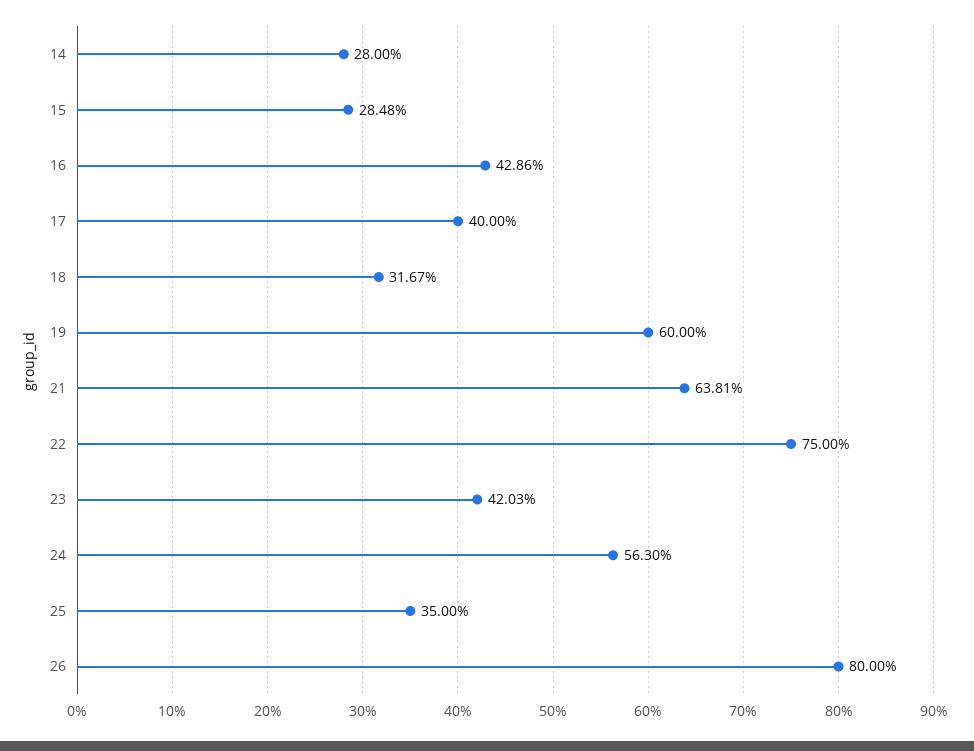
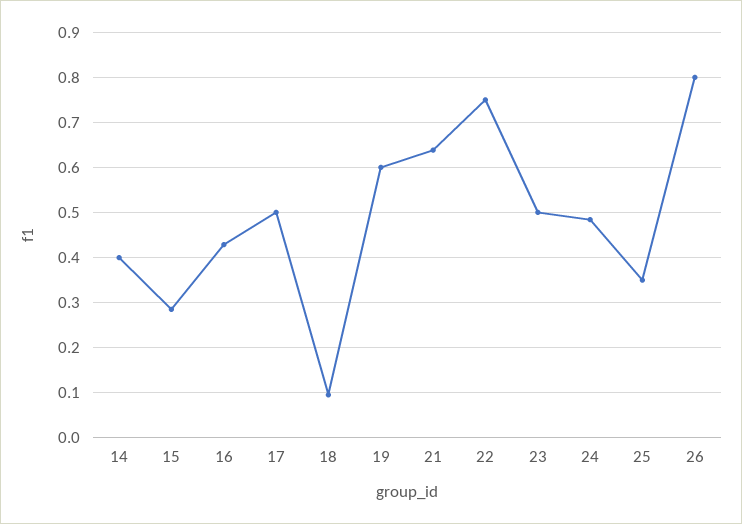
  {
-   "14": 0.28,
+   "14": 0.4,
    "15": 0.2848,
    "16": 0.4286,
-   "17": 0.4,
+   "17": 0.5,
-   "18": 0.3167,
+   "18": 0.1,
    "19": 0.6,
    "21": 0.6381,
    "22": 0.75,
-   "23": 0.4203,
+   "23": 0.5,
-   "24": 0.563,
+   "24": 0.48,
    "25": 0.35,
    "26": 0.8
  }

